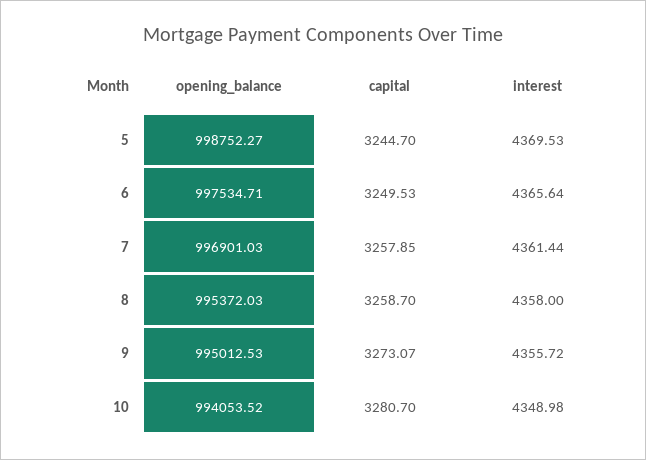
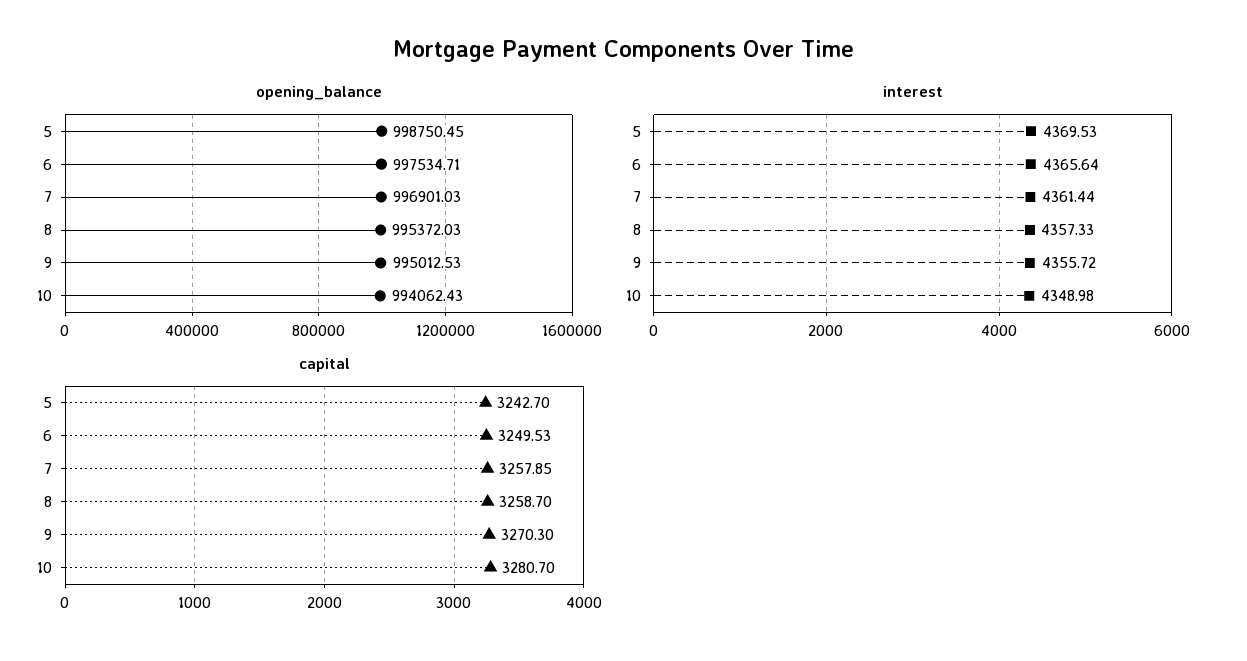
  {
    "opening_balance": {
-     "5": 998752.27,
+     "5": 998750.45,
      "6": 997534.71,
      "7": 996901.03,
      "8": 995372.03,
      "9": 995012.53,
-     "10": 994053.52
+     "10": 994062.43
    },
    "capital": {
-     "5": 3244.7,
+     "5": 3242.7,
      "6": 3249.53,
      "7": 3257.85,
      "8": 3258.7,
-     "9": 3273.07,
+     "9": 3270.3,
      "10": 3280.7
    },
    "interest": {
      "5": 4369.53,
      "6": 4365.64,
      "7": 4361.44,
-     "8": 4358,
+     "8": 4357.33,
      "9": 4355.72,
      "10": 4348.98
    }
  }

